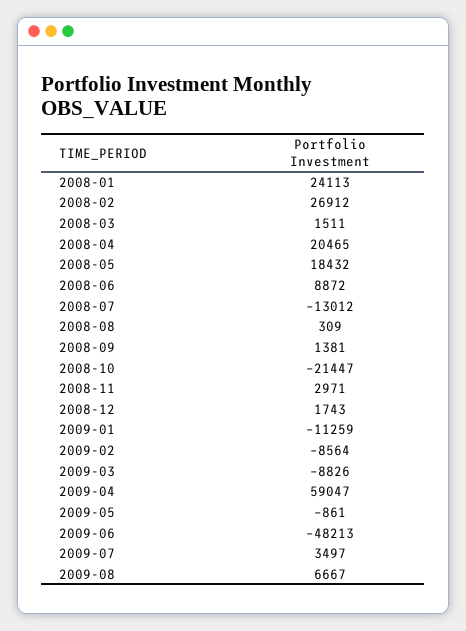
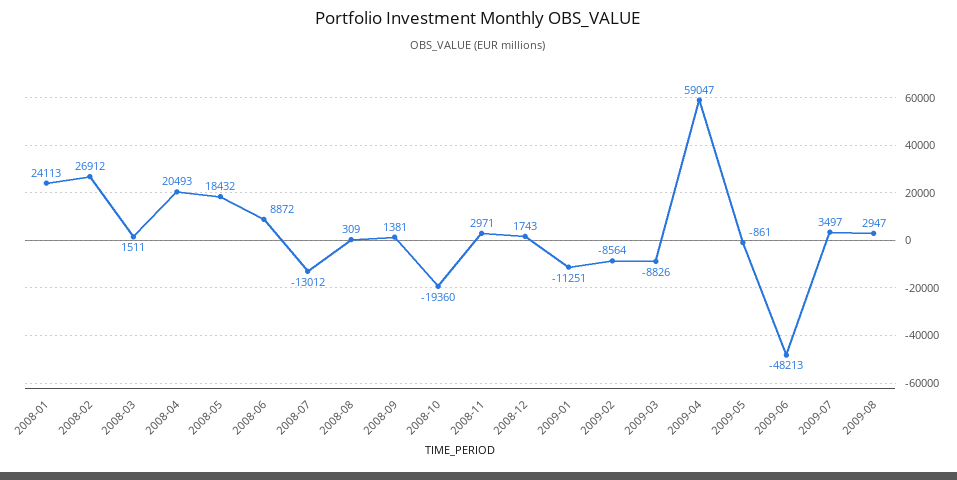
  {
    "2008-01": 24113,
    "2008-02": 26912,
    "2008-03": 1511,
-   "2008-04": 20465,
+   "2008-04": 20493,
    "2008-05": 18432,
    "2008-06": 8872,
    "2008-07": -13012,
    "2008-08": 309,
    "2008-09": 1381,
-   "2008-10": -21447,
+   "2008-10": -19360,
    "2008-11": 2971,
    "2008-12": 1743,
-   "2009-01": -11259,
+   "2009-01": -11251,
    "2009-02": -8564,
    "2009-03": -8826,
    "2009-04": 59047,
    "2009-05": -861,
    "2009-06": -48213,
    "2009-07": 3497,
-   "2009-08": 6667
+   "2009-08": 2947
  }

